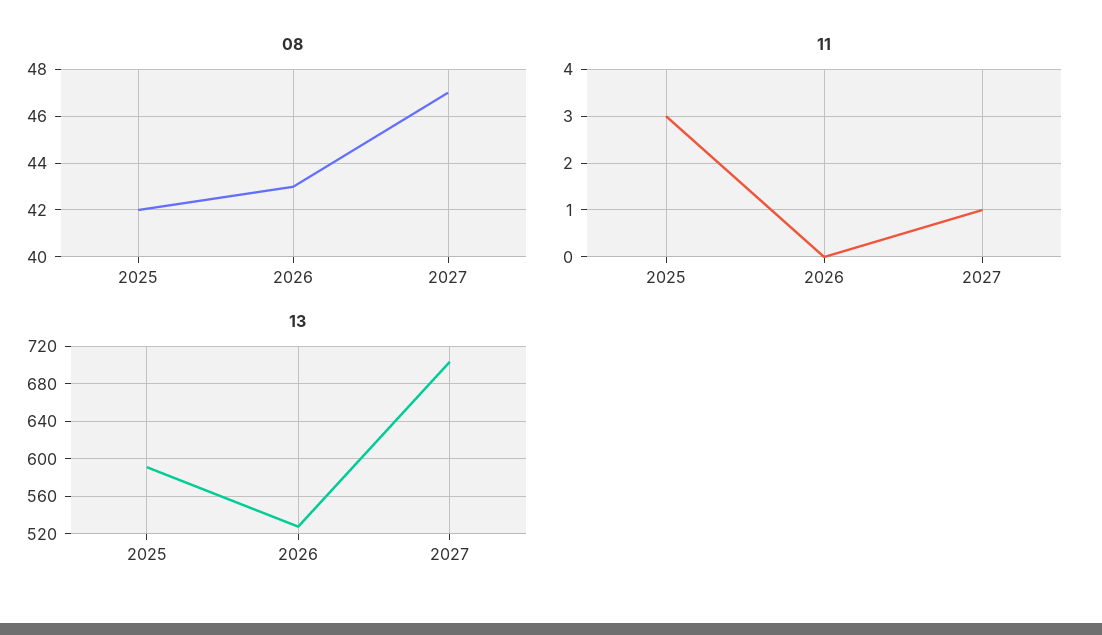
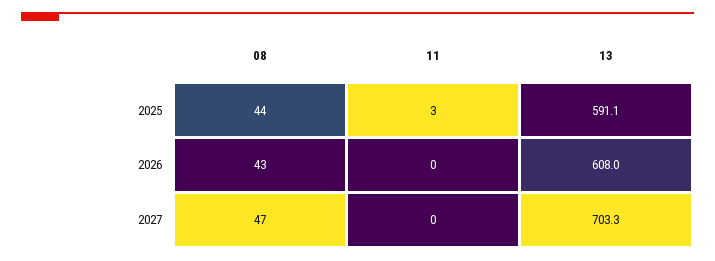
  {
    "08": {
-     "2025": 42,
+     "2025": 44,
      "2026": 43,
      "2027": 47
    },
    "11": {
      "2025": 3,
      "2026": 0,
-     "2027": 1
+     "2027": 0
    },
    "13": {
      "2025": 591.1,
-     "2026": 530,
+     "2026": 608,
      "2027": 703.3
    }
  }

